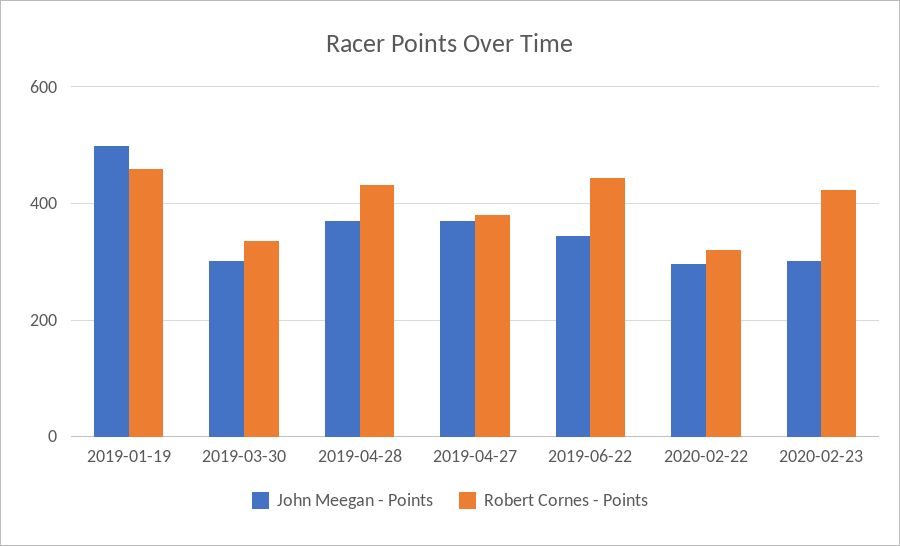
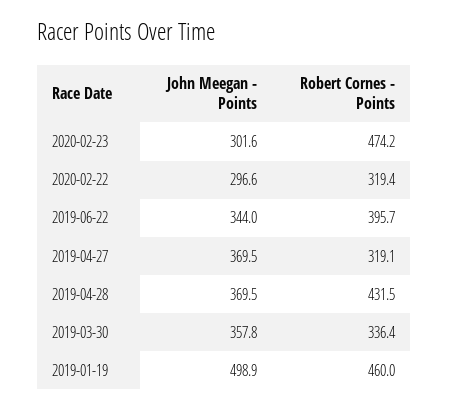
  {
    "John Meegan - Points": {
      "2019-01-19": 498.9,
-     "2019-03-30": 300,
+     "2019-03-30": 357.8,
      "2019-04-28": 369.5,
      "2019-04-27": 369.5,
      "2019-06-22": 344,
      "2020-02-22": 296.6,
      "2020-02-23": 301.6
    },
    "Robert Cornes - Points": {
      "2019-01-19": 460,
      "2019-03-30": 336.4,
      "2019-04-28": 431.5,
-     "2019-04-27": 380,
+     "2019-04-27": 319.1,
-     "2019-06-22": 440,
+     "2019-06-22": 395.7,
      "2020-02-22": 319.4,
-     "2020-02-23": 420
+     "2020-02-23": 474.2
    }
  }

